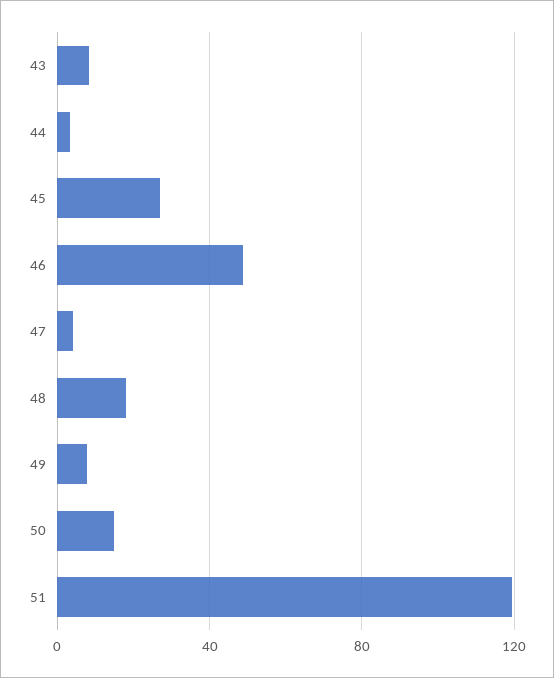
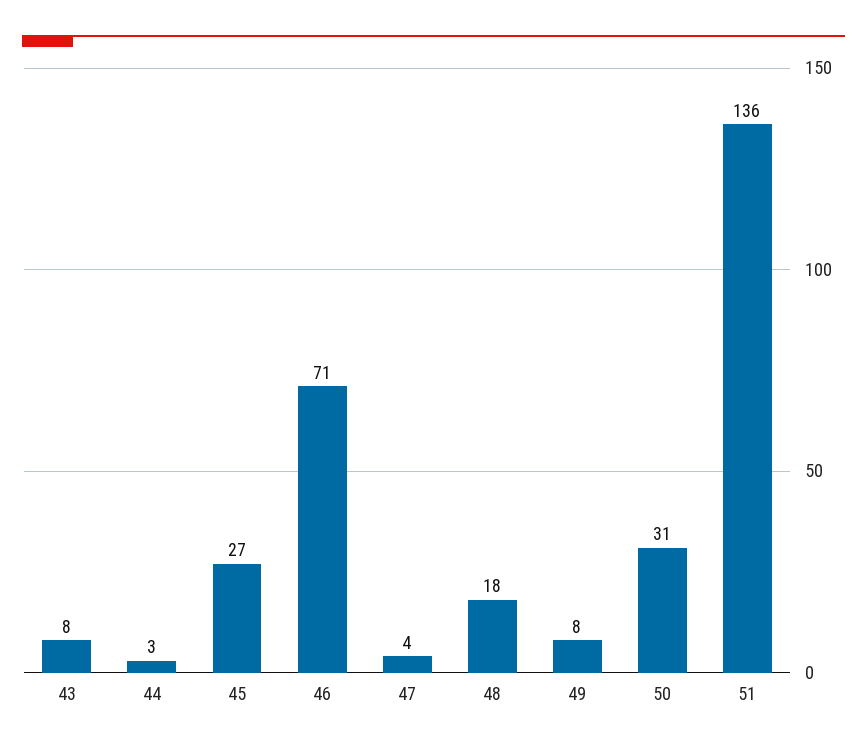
  {
    "43": 8,
    "44": 3,
    "45": 27,
-   "46": 50,
+   "46": 71,
    "47": 4,
    "48": 18,
    "49": 8,
-   "50": 15,
+   "50": 31,
-   "51": 120
+   "51": 136
  }

